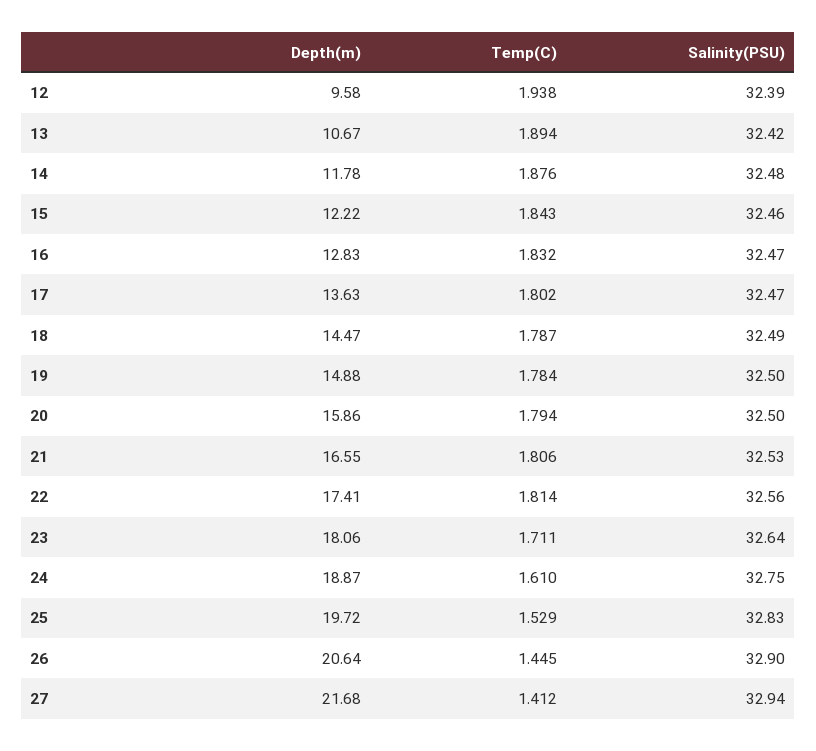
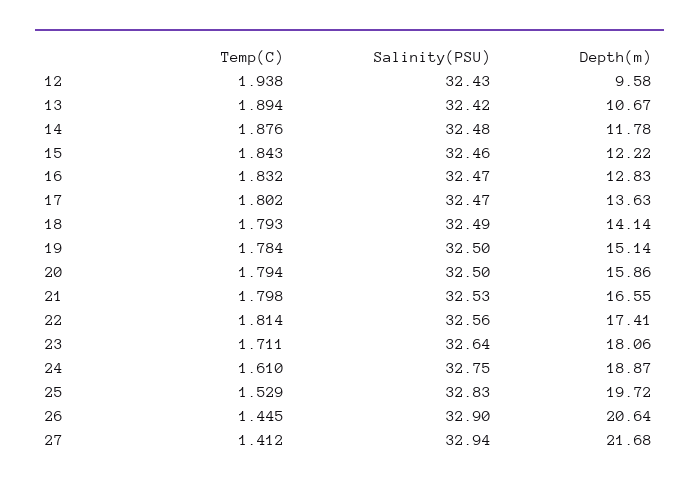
  {
    "Depth(m)": {
      "12": 9.58,
      "13": 10.67,
      "14": 11.78,
      "15": 12.22,
      "16": 12.83,
      "17": 13.63,
-     "18": 14.47,
+     "18": 14.14,
-     "19": 14.88,
+     "19": 15.14,
      "20": 15.86,
      "21": 16.55,
      "22": 17.41,
      "23": 18.06,
      "24": 18.87,
      "25": 19.72,
      "26": 20.64,
      "27": 21.68
    },
    "Temp(C)": {
      "12": 1.938,
      "13": 1.894,
      "14": 1.876,
      "15": 1.843,
      "16": 1.832,
      "17": 1.802,
-     "18": 1.787,
+     "18": 1.793,
      "19": 1.784,
      "20": 1.794,
-     "21": 1.806,
+     "21": 1.798,
      "22": 1.814,
      "23": 1.711,
      "24": 1.61,
      "25": 1.529,
      "26": 1.445,
      "27": 1.412
    },
    "Salinity(PSU)": {
-     "12": 32.39,
+     "12": 32.43,
      "13": 32.42,
      "14": 32.48,
      "15": 32.46,
      "16": 32.47,
      "17": 32.47,
      "18": 32.49,
      "19": 32.5,
      "20": 32.5,
      "21": 32.53,
      "22": 32.56,
      "23": 32.64,
      "24": 32.75,
      "25": 32.83,
      "26": 32.9,
      "27": 32.94
    }
  }

